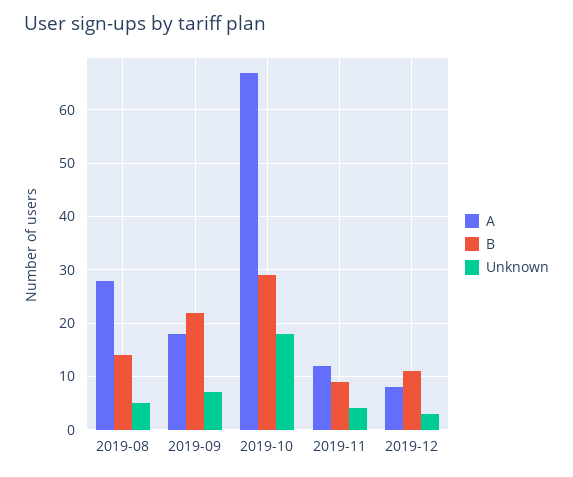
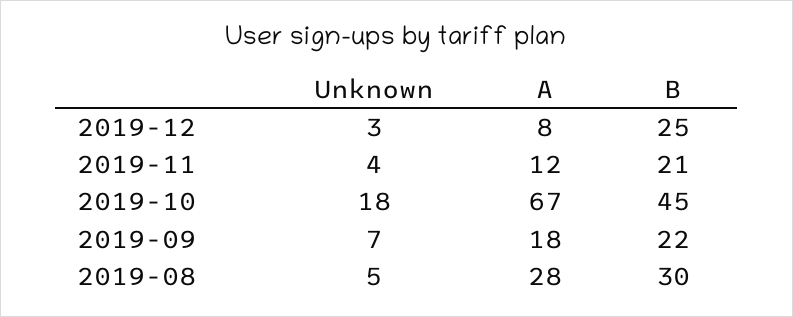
  {
    "A": {
      "2019-08": 28,
      "2019-09": 18,
      "2019-10": 67,
      "2019-11": 12,
      "2019-12": 8
    },
    "B": {
-     "2019-08": 15,
+     "2019-08": 30,
      "2019-09": 22,
-     "2019-10": 30,
+     "2019-10": 45,
-     "2019-11": 10,
+     "2019-11": 21,
-     "2019-12": 10
+     "2019-12": 25
    },
    "Unknown": {
      "2019-08": 5,
      "2019-09": 7,
      "2019-10": 18,
      "2019-11": 4,
      "2019-12": 3
    }
  }

